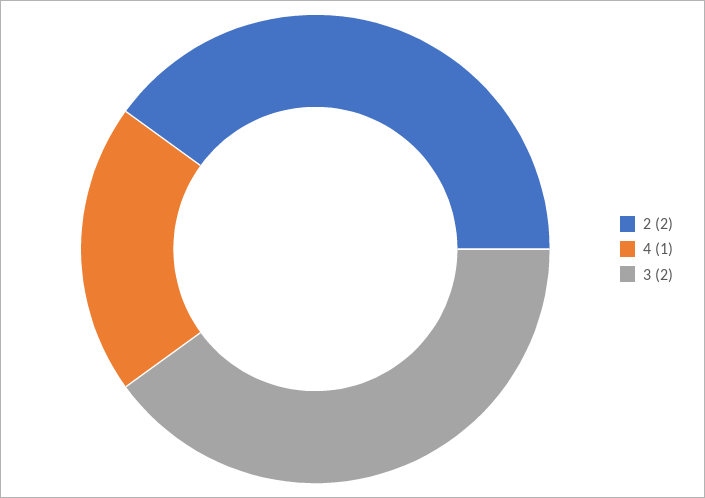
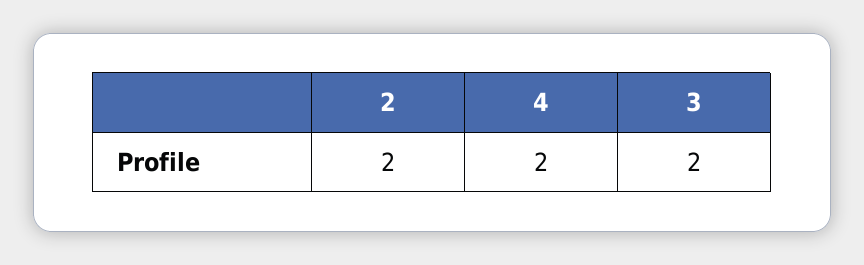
  {
    "2": 2,
-   "4": 1,
+   "4": 2,
    "3": 2
  }

